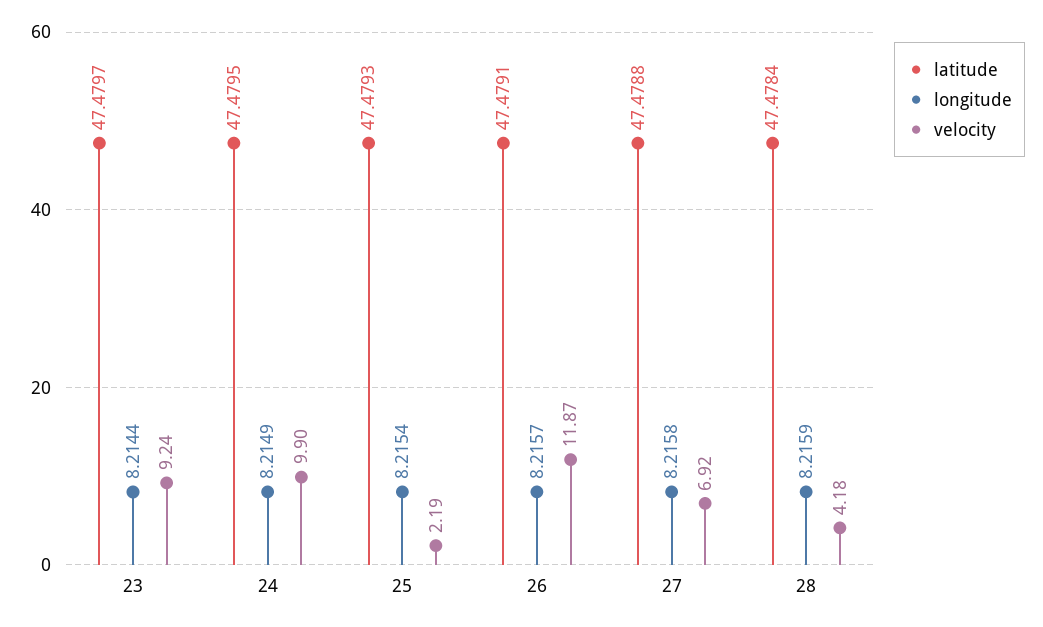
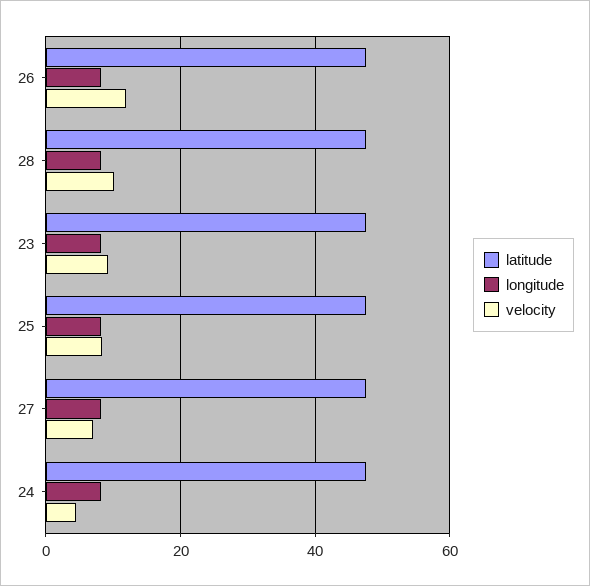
  {
    "latitude": {
      "23": 47.4797,
      "24": 47.4795,
      "25": 47.4793,
      "26": 47.4791,
      "27": 47.4788,
      "28": 47.4784
    },
    "longitude": {
      "23": 8.2144,
      "24": 8.2149,
      "25": 8.2154,
      "26": 8.2157,
      "27": 8.2158,
      "28": 8.2159
    },
    "velocity": {
      "23": 9.24,
-     "24": 9.9,
+     "24": 4,
-     "25": 2.19,
+     "25": 8,
      "26": 11.87,
      "27": 6.92,
-     "28": 4.18
+     "28": 10
    }
  }

